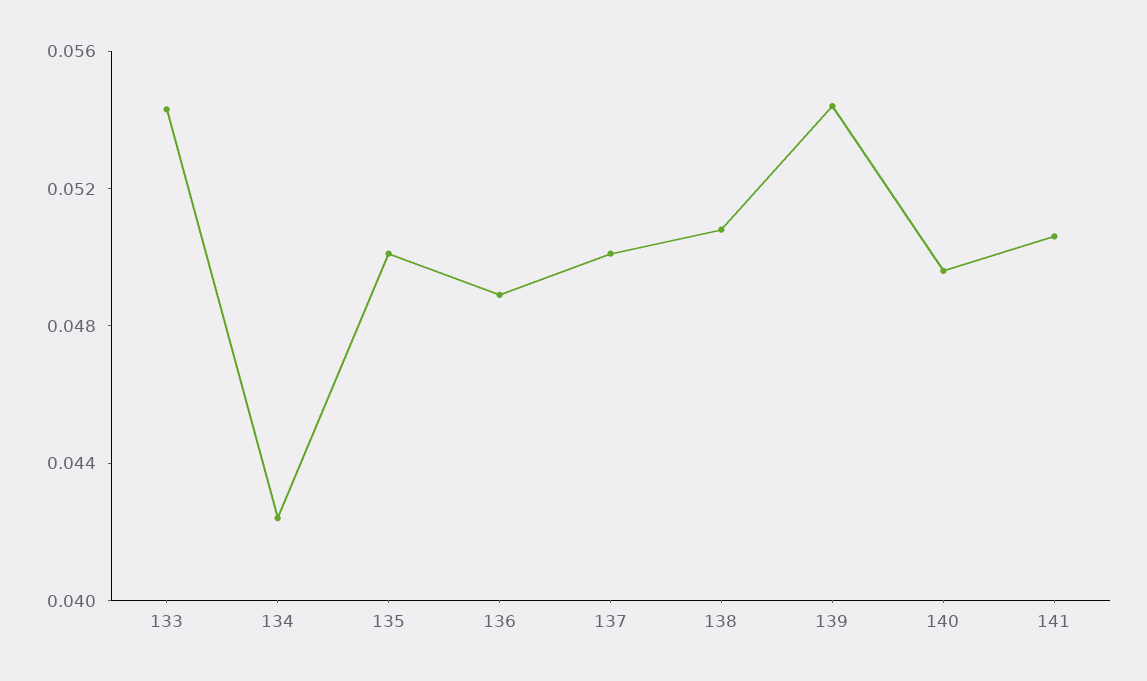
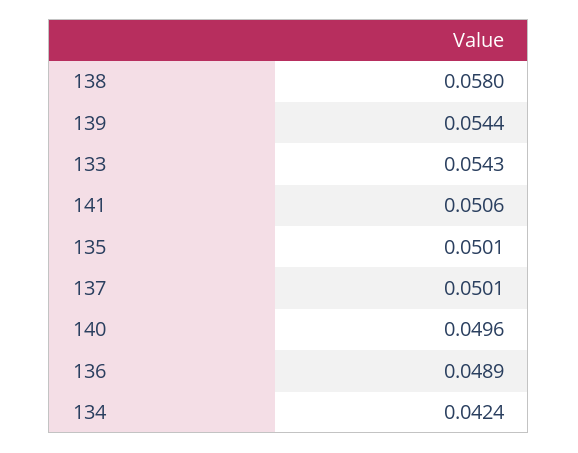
  {
    "133": 0.0543,
    "134": 0.0424,
    "135": 0.0501,
    "136": 0.0489,
    "137": 0.0501,
-   "138": 0.051,
+   "138": 0.058,
    "139": 0.0544,
    "140": 0.0496,
    "141": 0.0506
  }

